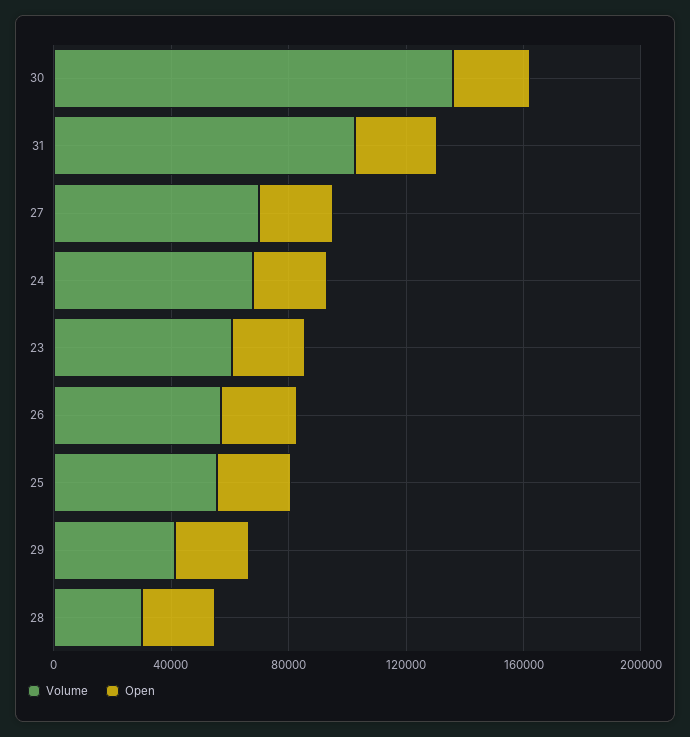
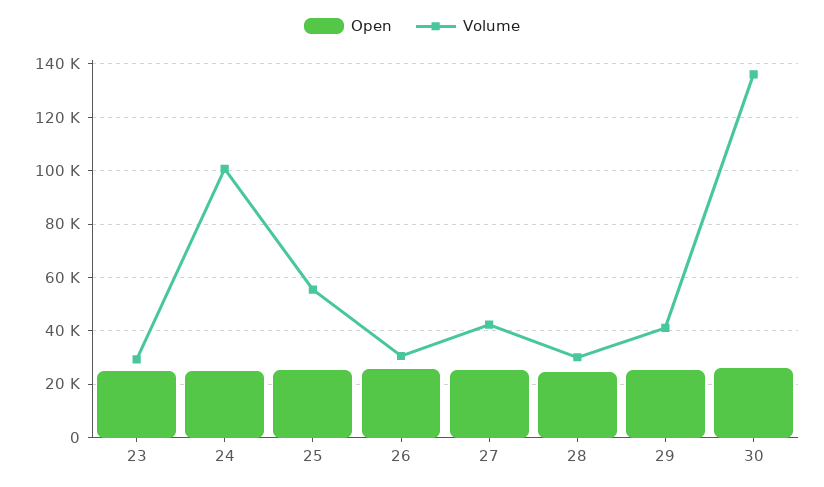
  {
    "Volume": {
      "30": 135000,
-     "31": 100000,
-     "27": 70000,
+     "27": 42500,
-     "24": 70000,
+     "24": 100000,
-     "23": 60000,
+     "23": 30000,
-     "26": 60000,
+     "26": 30000,
      "25": 55000,
      "29": 40000,
      "28": 30000
    },
    "Open": {
      "30": 25000,
-     "31": 30000,
      "27": 25000,
      "24": 25000,
      "23": 25000,
      "26": 25000,
      "25": 25000,
      "29": 25000,
      "28": 25000
    }
  }

